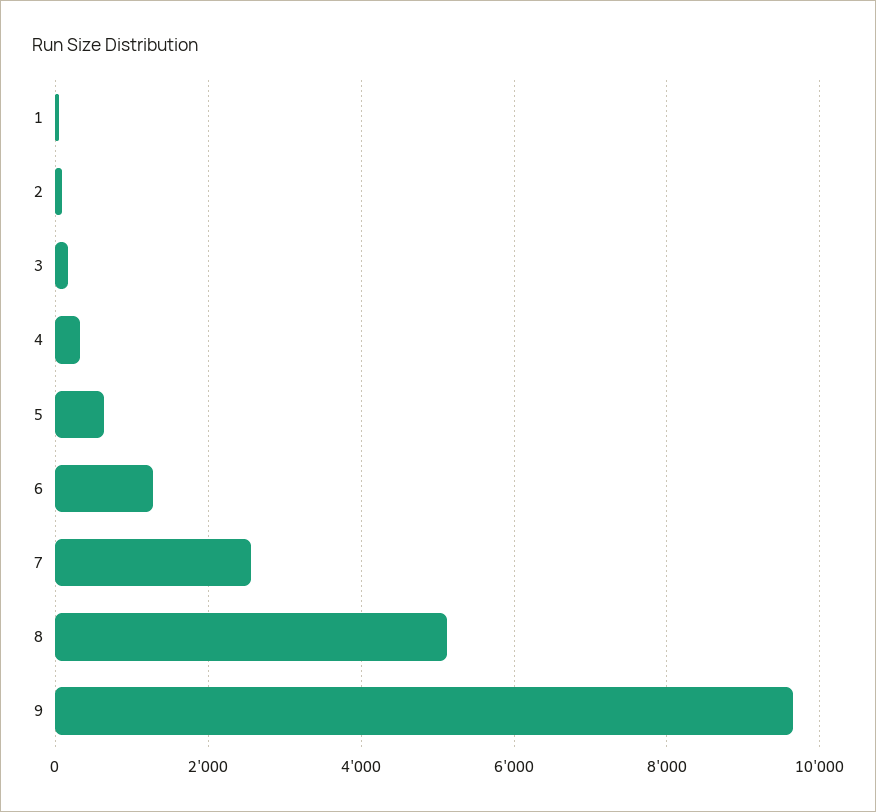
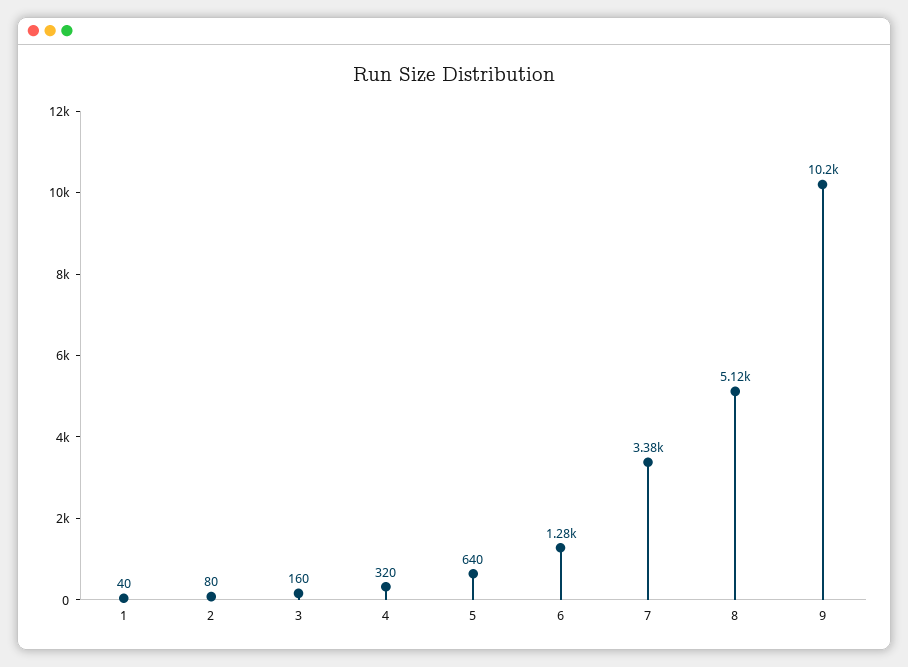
  {
    "1": 40,
    "2": 80,
    "3": 160,
    "4": 320,
    "5": 640,
    "6": 1280,
-   "7": 2600,
+   "7": 3380,
    "8": 5120,
-   "9": 9600
+   "9": 10200
  }

